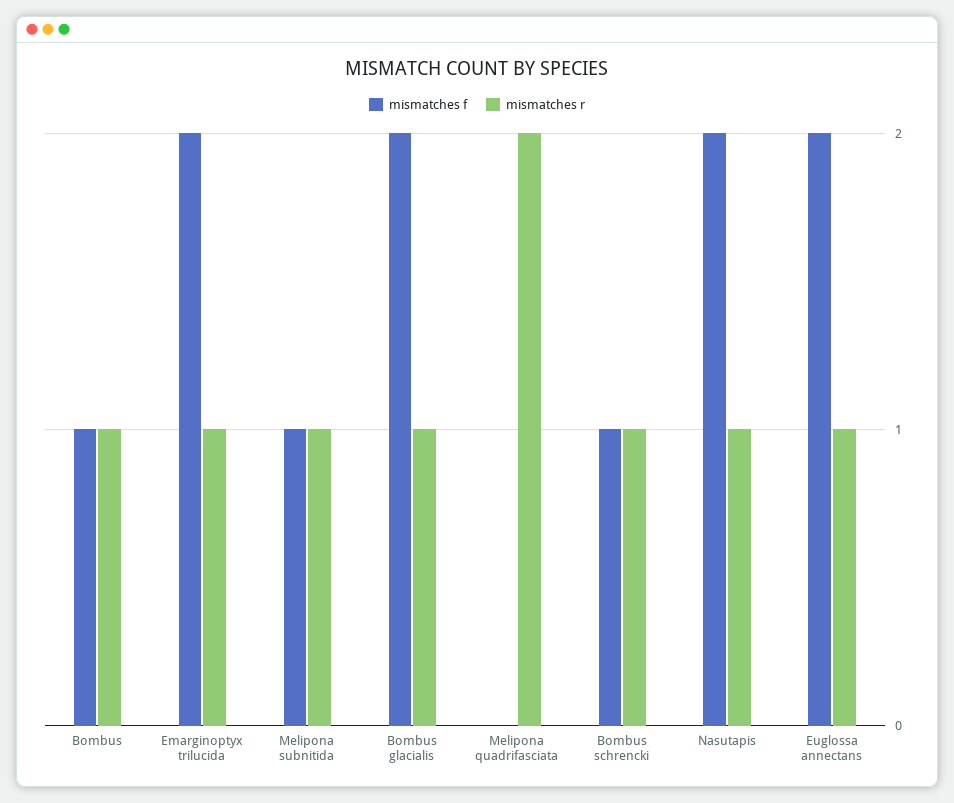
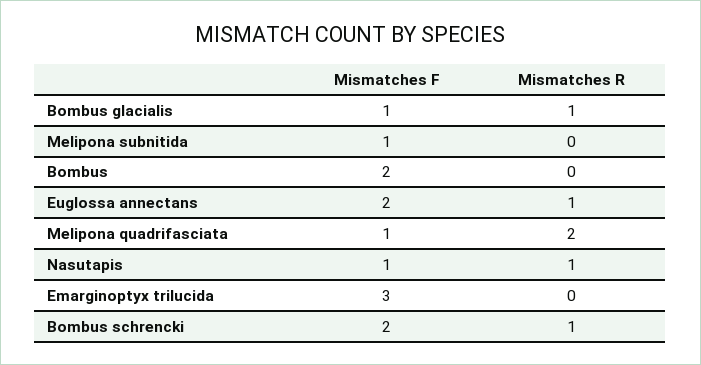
  {
    "mismatches f": {
-     "Bombus": 1,
+     "Bombus": 2,
-     "Emarginoptyx trilucida": 2,
+     "Emarginoptyx trilucida": 3,
      "Melipona subnitida": 1,
-     "Bombus glacialis": 2,
+     "Bombus glacialis": 1,
-     "Melipona quadrifasciata": 0,
+     "Melipona quadrifasciata": 1,
-     "Bombus schrencki": 1,
+     "Bombus schrencki": 2,
-     "Nasutapis": 2,
+     "Nasutapis": 1,
      "Euglossa annectans": 2
    },
    "mismatches r": {
-     "Bombus": 1,
+     "Bombus": 0,
-     "Emarginoptyx trilucida": 1,
+     "Emarginoptyx trilucida": 0,
-     "Melipona subnitida": 1,
+     "Melipona subnitida": 0,
      "Bombus glacialis": 1,
      "Melipona quadrifasciata": 2,
      "Bombus schrencki": 1,
      "Nasutapis": 1,
      "Euglossa annectans": 1
    }
  }

